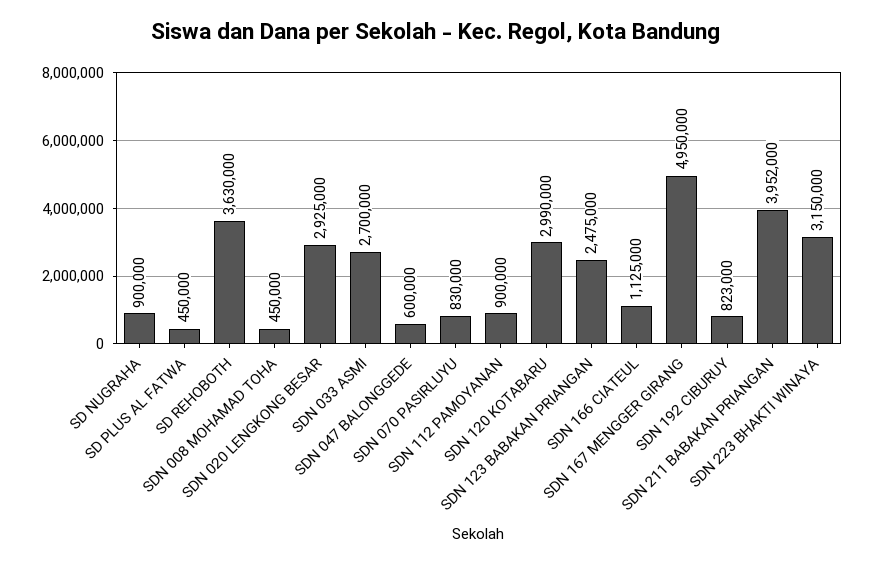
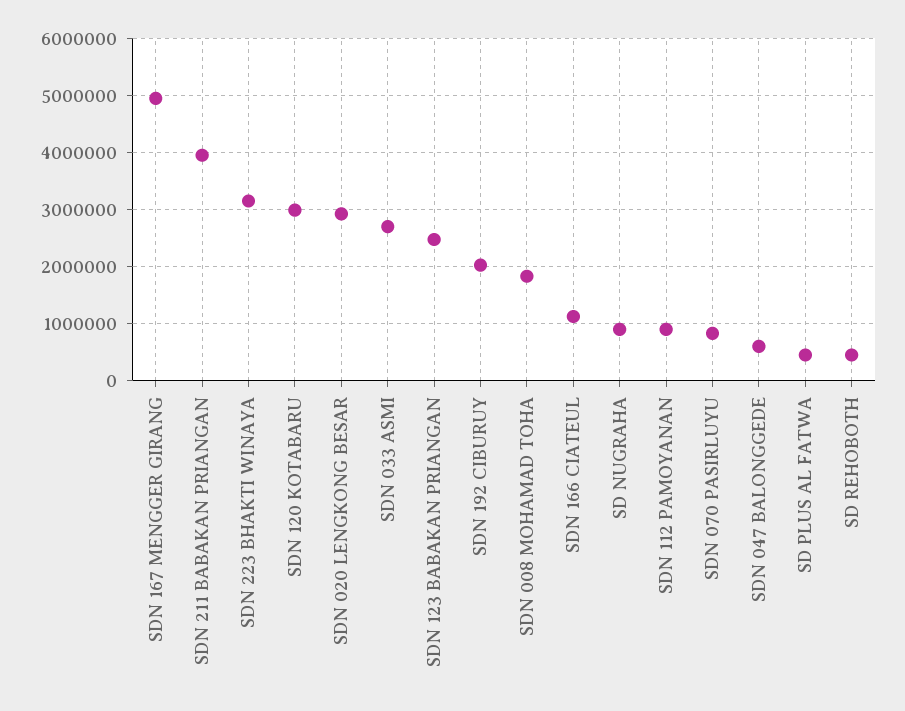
  {
    "SD NUGRAHA": 900000,
    "SD PLUS AL FATWA": 450000,
-   "SD REHOBOTH": 3630000,
+   "SD REHOBOTH": 400000,
-   "SDN 008 MOHAMAD TOHA": 450000,
+   "SDN 008 MOHAMAD TOHA": 1800000,
    "SDN 020 LENGKONG BESAR": 2925000,
    "SDN 033 ASMI": 2700000,
    "SDN 047 BALONGGEDE": 600000,
    "SDN 070 PASIRLUYU": 830000,
    "SDN 112 PAMOYANAN": 900000,
    "SDN 120 KOTABARU": 2990000,
    "SDN 123 BABAKAN PRIANGAN": 2475000,
    "SDN 166 CIATEUL": 1125000,
    "SDN 167 MENGGER GIRANG": 4950000,
-   "SDN 192 CIBURUY": 823000,
+   "SDN 192 CIBURUY": 2000000,
    "SDN 211 BABAKAN PRIANGAN": 3952000,
    "SDN 223 BHAKTI WINAYA": 3150000
  }

